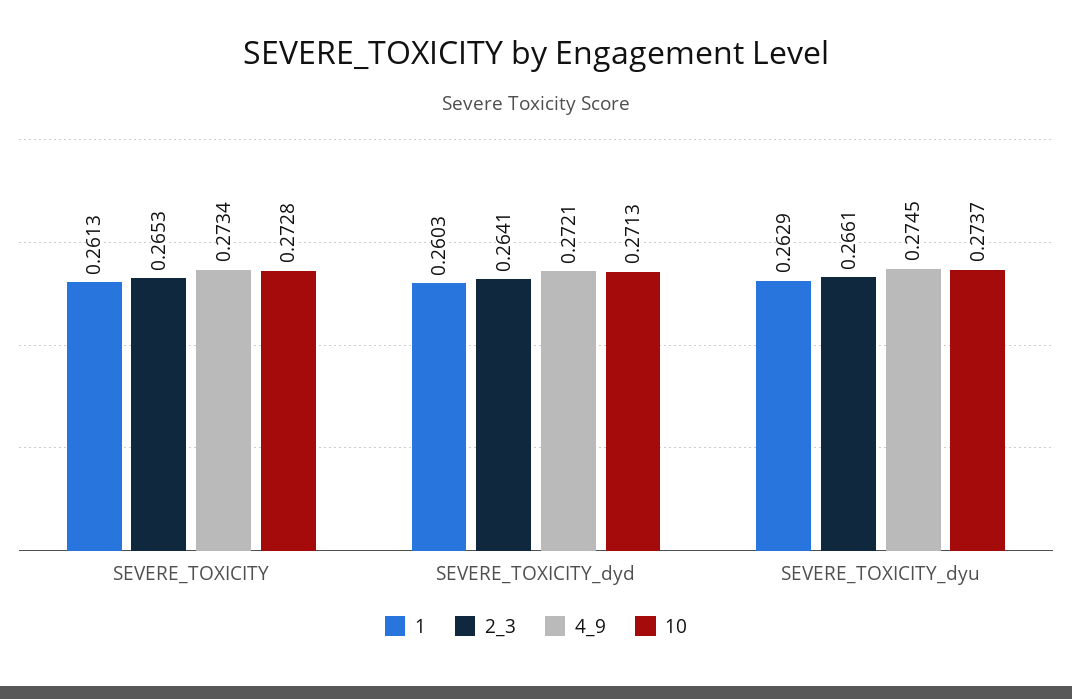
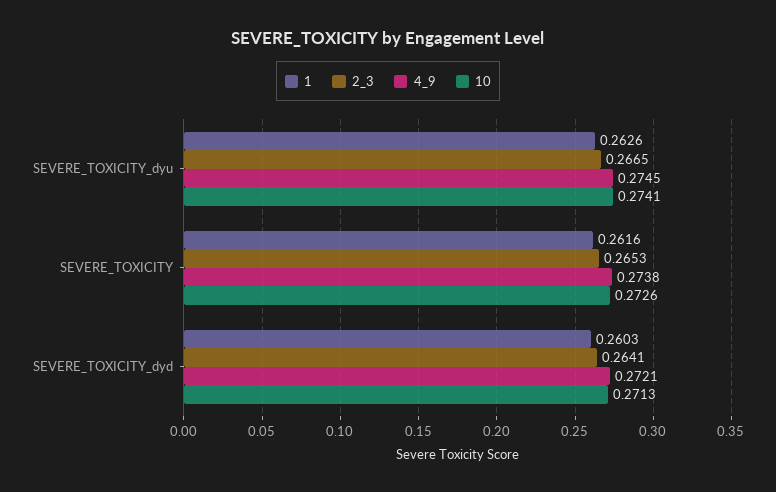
  {
    "1": {
-     "SEVERE_TOXICITY": 0.2613,
+     "SEVERE_TOXICITY": 0.2616,
      "SEVERE_TOXICITY_dyd": 0.2603,
-     "SEVERE_TOXICITY_dyu": 0.2629
+     "SEVERE_TOXICITY_dyu": 0.2626
    },
    "2_3": {
      "SEVERE_TOXICITY": 0.2653,
      "SEVERE_TOXICITY_dyd": 0.2641,
-     "SEVERE_TOXICITY_dyu": 0.2661
+     "SEVERE_TOXICITY_dyu": 0.2665
    },
    "4_9": {
-     "SEVERE_TOXICITY": 0.2734,
+     "SEVERE_TOXICITY": 0.2738,
      "SEVERE_TOXICITY_dyd": 0.2721,
      "SEVERE_TOXICITY_dyu": 0.2745
    },
    "10": {
-     "SEVERE_TOXICITY": 0.2728,
+     "SEVERE_TOXICITY": 0.2726,
      "SEVERE_TOXICITY_dyd": 0.2713,
-     "SEVERE_TOXICITY_dyu": 0.2737
+     "SEVERE_TOXICITY_dyu": 0.2741
    }
  }

